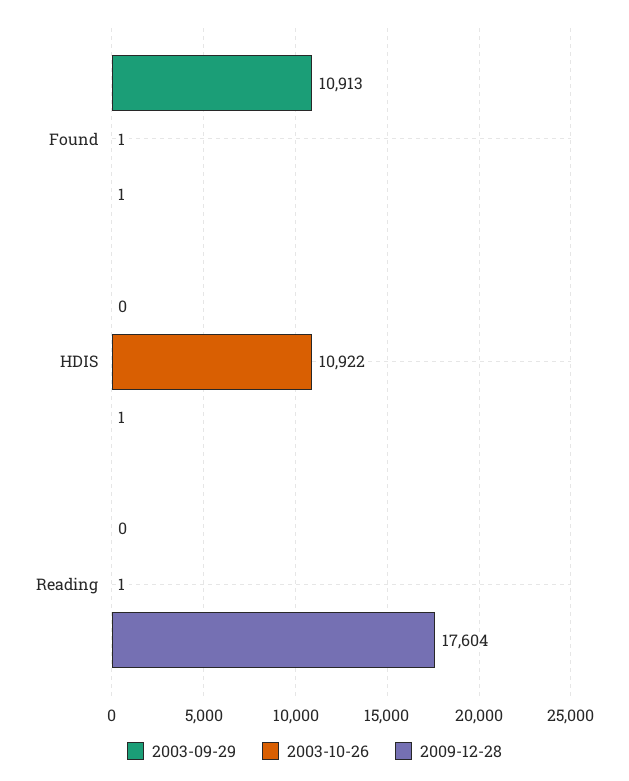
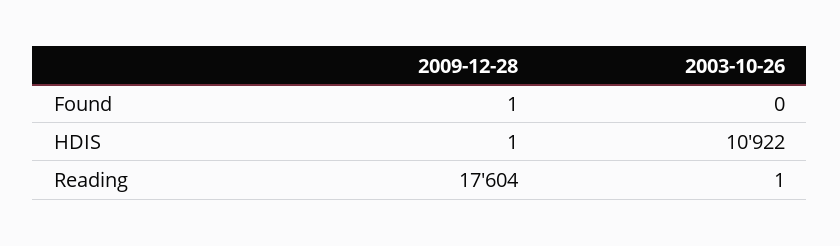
  {
-   "2003-09-29": {
-     "Found": 10913,
-     "HDIS": 0,
-     "Reading": 0
-   },
    "2003-10-26": {
-     "Found": 1,
+     "Found": 0,
      "HDIS": 10922,
      "Reading": 1
    },
    "2009-12-28": {
      "Found": 1,
      "HDIS": 1,
      "Reading": 17604
    }
  }

